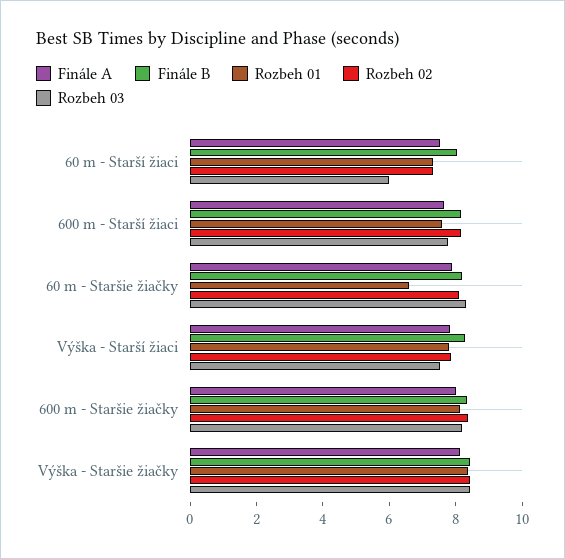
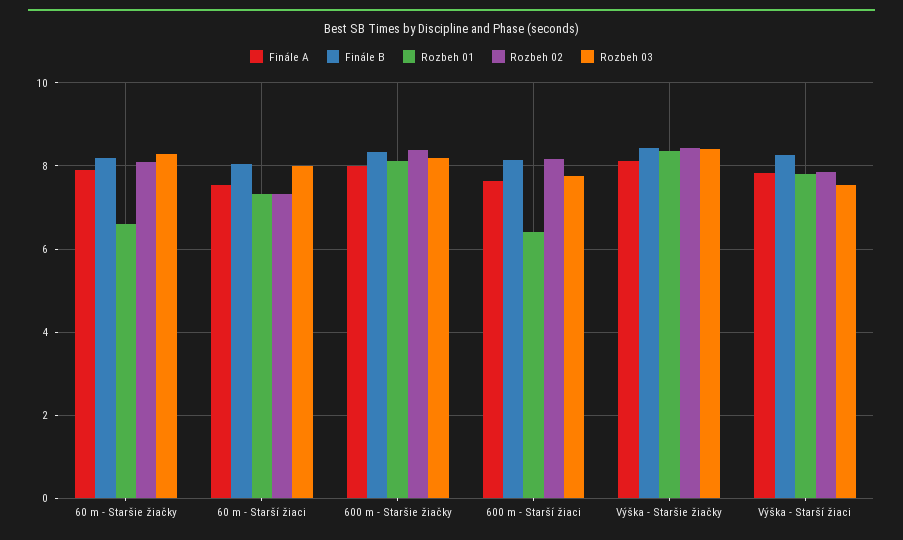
  {
    "Finále A": {
      "60 m - Starší žiaci": 7.6,
      "600 m - Starší žiaci": 7.6,
      "60 m - Staršie žiačky": 8,
      "Výška - Starší žiaci": 7.8,
      "600 m - Staršie žiačky": 8,
      "Výška - Staršie žiačky": 8.2
    },
    "Finále B": {
      "60 m - Starší žiaci": 8,
      "600 m - Starší žiaci": 8.2,
      "60 m - Staršie žiačky": 8.2,
      "Výška - Starší žiaci": 8.2,
      "600 m - Staršie žiačky": 8.4,
      "Výška - Staršie žiačky": 8.4
    },
    "Rozbeh 01": {
      "60 m - Starší žiaci": 7.4,
-     "600 m - Starší žiaci": 7.5,
+     "600 m - Starší žiaci": 6.4,
      "60 m - Staršie žiačky": 6.6,
      "Výška - Starší žiaci": 7.8,
      "600 m - Staršie žiačky": 8.2,
      "Výška - Staršie žiačky": 8.4
    },
    "Rozbeh 02": {
      "60 m - Starší žiaci": 7.4,
      "600 m - Starší žiaci": 8.2,
      "60 m - Staršie žiačky": 8.2,
      "Výška - Starší žiaci": 7.8,
      "600 m - Staršie žiačky": 8.4,
      "Výška - Staršie žiačky": 8.4
    },
    "Rozbeh 03": {
-     "60 m - Starší žiaci": 6,
+     "60 m - Starší žiaci": 8,
      "600 m - Starší žiaci": 7.8,
      "60 m - Staršie žiačky": 8.4,
      "Výška - Starší žiaci": 7.6,
      "600 m - Staršie žiačky": 8.2,
      "Výška - Staršie žiačky": 8.4
    }
  }

